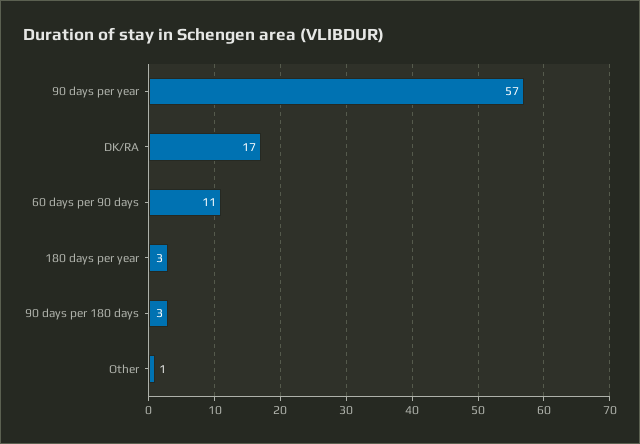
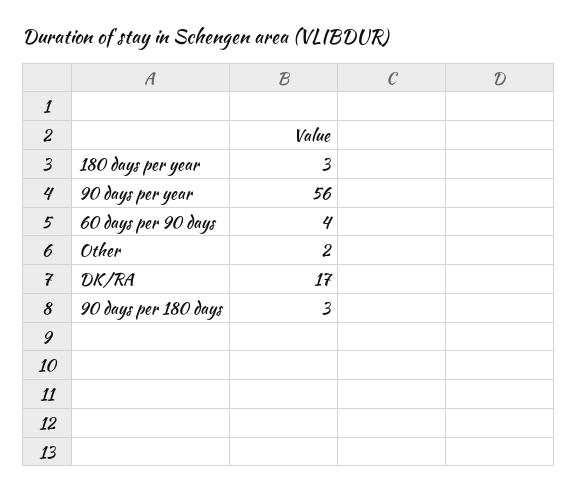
  {
-   "90 days per year": 57,
+   "90 days per year": 56,
    "DK/RA": 17,
-   "60 days per 90 days": 11,
+   "60 days per 90 days": 4,
    "180 days per year": 3,
    "90 days per 180 days": 3,
-   "Other": 1
+   "Other": 2
  }

